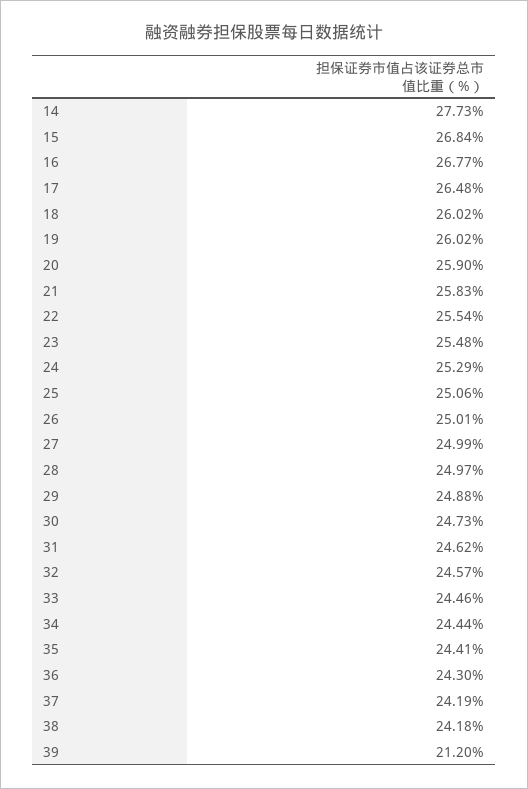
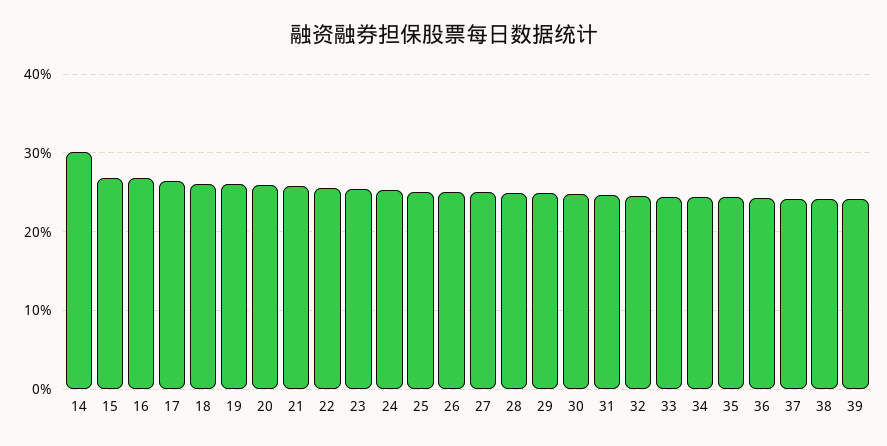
  {
-   "14": 27.73,
+   "14": 30,
    "15": 26.84,
    "16": 26.77,
    "17": 26.48,
    "18": 26.02,
    "19": 26.02,
    "20": 25.9,
    "21": 25.83,
    "22": 25.54,
    "23": 25.48,
    "24": 25.29,
    "25": 25.06,
    "26": 25.01,
    "27": 24.99,
    "28": 24.97,
    "29": 24.88,
    "30": 24.73,
    "31": 24.62,
    "32": 24.57,
    "33": 24.46,
    "34": 24.44,
    "35": 24.41,
    "36": 24.3,
    "37": 24.19,
    "38": 24.18,
-   "39": 21.2
+   "39": 24
  }

